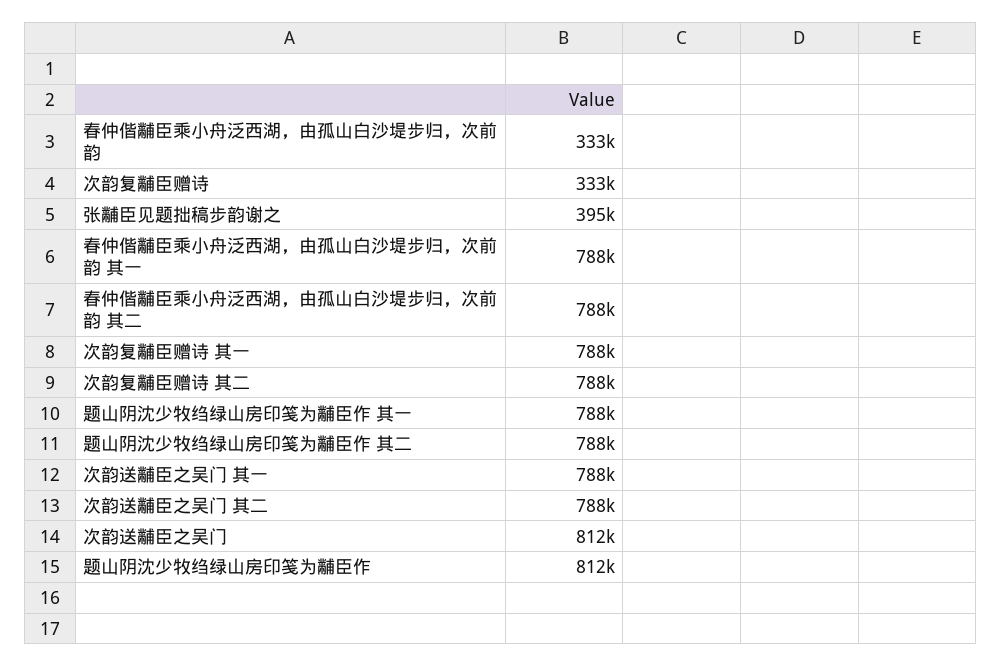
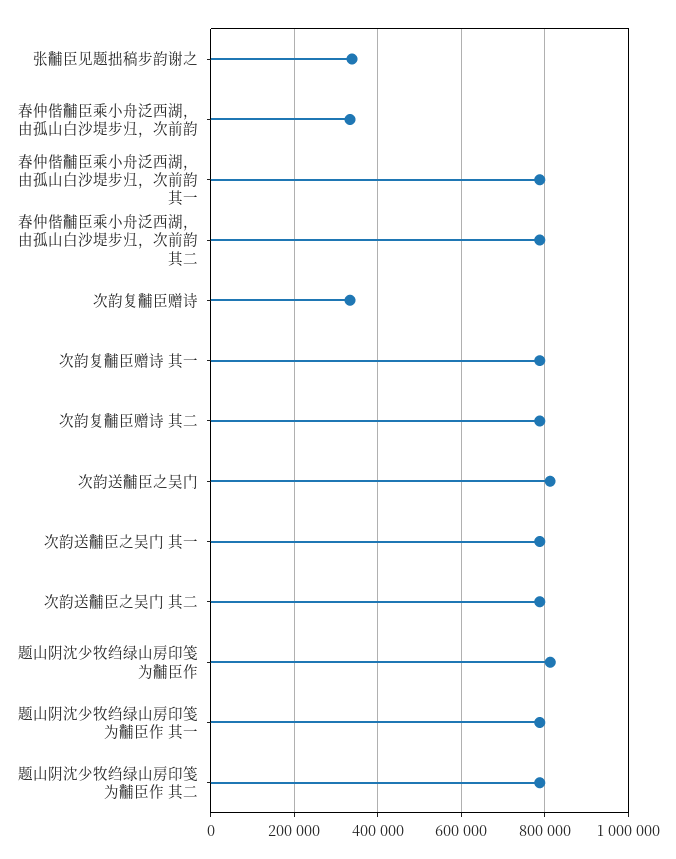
  {
    "春仲偕黼臣乘小舟泛西湖，由孤山白沙堤步归，次前韵": 333000,
    "次韵复黼臣赠诗": 333000,
-   "张黼臣见题拙稿步韵谢之": 395000,
+   "张黼臣见题拙稿步韵谢之": 340000,
    "春仲偕黼臣乘小舟泛西湖，由孤山白沙堤步归，次前韵 其一": 788000,
    "春仲偕黼臣乘小舟泛西湖，由孤山白沙堤步归，次前韵 其二": 788000,
    "次韵复黼臣赠诗 其一": 788000,
    "次韵复黼臣赠诗 其二": 788000,
    "题山阴沈少牧绉绿山房印笺为黼臣作 其一": 788000,
    "题山阴沈少牧绉绿山房印笺为黼臣作 其二": 788000,
    "次韵送黼臣之吴门 其一": 788000,
    "次韵送黼臣之吴门 其二": 788000,
    "次韵送黼臣之吴门": 812000,
    "题山阴沈少牧绉绿山房印笺为黼臣作": 812000
  }

